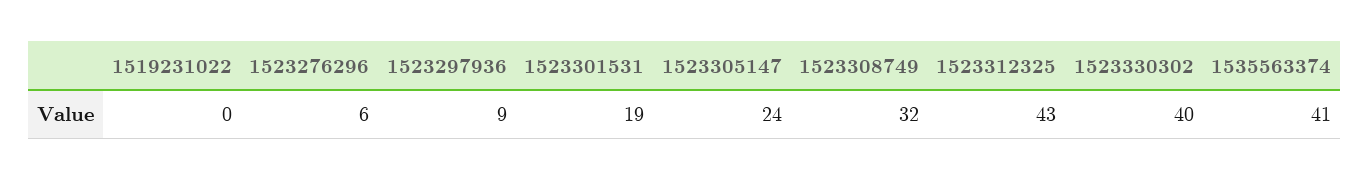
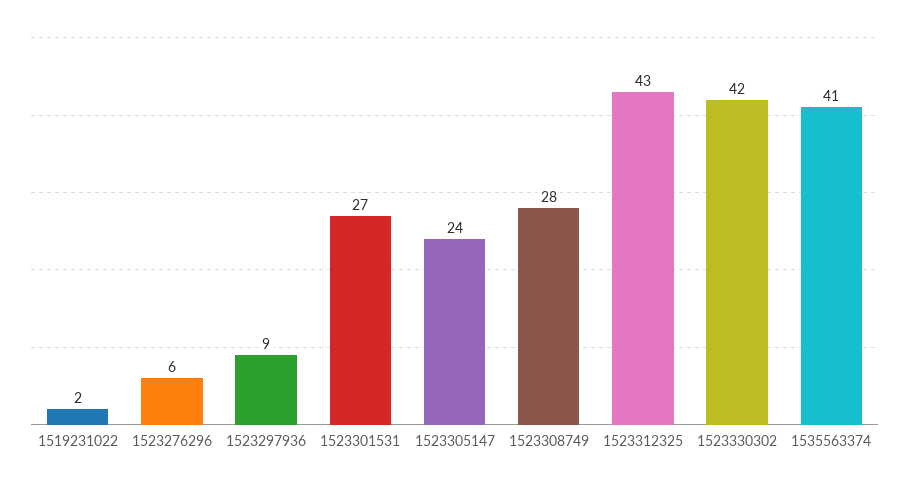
  {
-   "1519231022": 0,
+   "1519231022": 2,
    "1523276296": 6,
    "1523297936": 9,
-   "1523301531": 19,
+   "1523301531": 27,
    "1523305147": 24,
-   "1523308749": 32,
+   "1523308749": 28,
    "1523312325": 43,
-   "1523330302": 40,
+   "1523330302": 42,
    "1535563374": 41
  }

